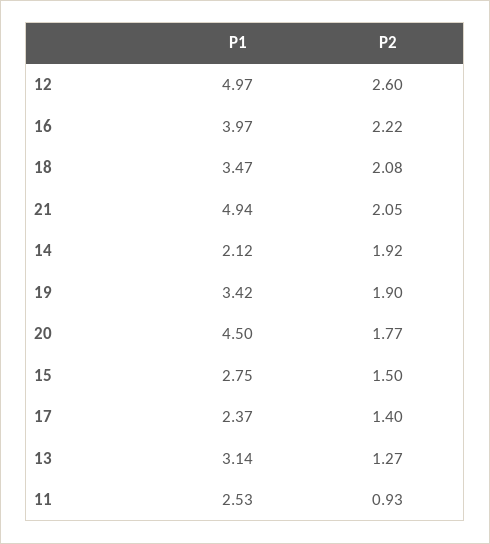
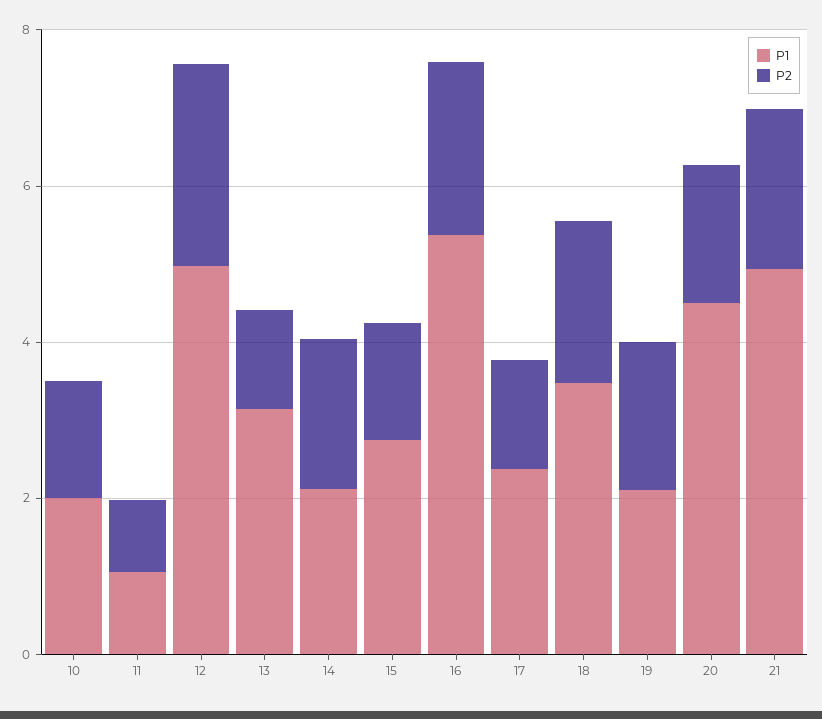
  {
    "P1": {
      "12": 4.97,
-     "16": 3.97,
+     "16": 5.5,
      "18": 3.47,
      "21": 4.94,
      "14": 2.12,
-     "19": 3.42,
+     "19": 2,
      "20": 4.5,
      "15": 2.75,
      "17": 2.37,
      "13": 3.14,
-     "11": 2.53
+     "11": 1,
+     "10": 2
    },
    "P2": {
      "12": 2.6,
      "16": 2.22,
      "18": 2.08,
      "21": 2.05,
      "14": 1.92,
      "19": 1.9,
      "20": 1.77,
      "15": 1.5,
      "17": 1.4,
      "13": 1.27,
-     "11": 0.93
+     "11": 0.93,
+     "10": 1.5
    }
  }

